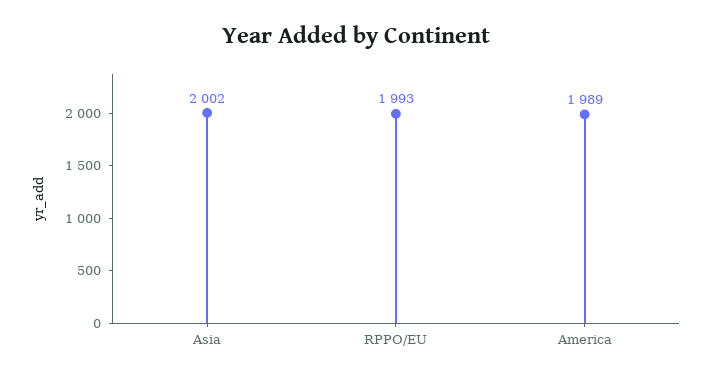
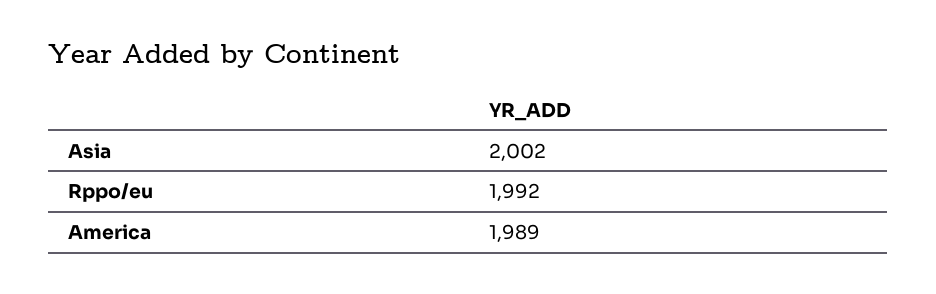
  {
    "Asia": 2002,
-   "RPPO/EU": 1993,
+   "RPPO/EU": 1992,
    "America": 1989
  }

